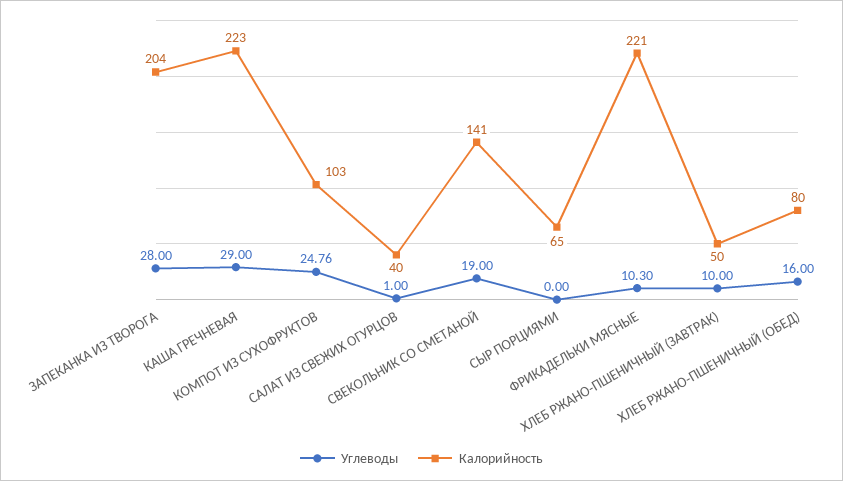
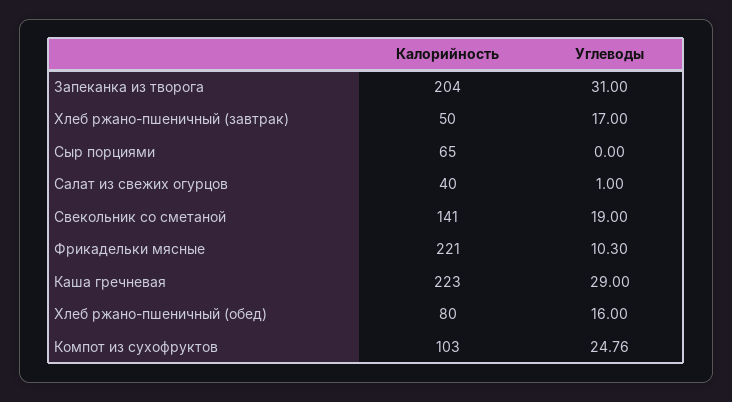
  {
    "Углеводы": {
-     "ЗАПЕКАНКА ИЗ ТВОРОГА": 28,
+     "ЗАПЕКАНКА ИЗ ТВОРОГА": 31,
      "КАША ГРЕЧНЕВАЯ": 29,
      "КОМПОТ ИЗ СУХОФРУКТОВ": 24.76,
      "САЛАТ ИЗ СВЕЖИХ ОГУРЦОВ": 1,
      "СВЕКОЛЬНИК СО СМЕТАНОЙ": 19,
      "СЫР ПОРЦИЯМИ": 0,
      "ФРИКАДЕЛЬКИ МЯСНЫЕ": 10.3,
-     "ХЛЕБ РЖАНО-ПШЕНИЧНЫЙ (ЗАВТРАК)": 10,
+     "ХЛЕБ РЖАНО-ПШЕНИЧНЫЙ (ЗАВТРАК)": 17,
      "ХЛЕБ РЖАНО-ПШЕНИЧНЫЙ (ОБЕД)": 16
    },
    "Калорийность": {
      "ЗАПЕКАНКА ИЗ ТВОРОГА": 204,
      "КАША ГРЕЧНЕВАЯ": 223,
      "КОМПОТ ИЗ СУХОФРУКТОВ": 103,
      "САЛАТ ИЗ СВЕЖИХ ОГУРЦОВ": 40,
      "СВЕКОЛЬНИК СО СМЕТАНОЙ": 141,
      "СЫР ПОРЦИЯМИ": 65,
      "ФРИКАДЕЛЬКИ МЯСНЫЕ": 221,
      "ХЛЕБ РЖАНО-ПШЕНИЧНЫЙ (ЗАВТРАК)": 50,
      "ХЛЕБ РЖАНО-ПШЕНИЧНЫЙ (ОБЕД)": 80
    }
  }

